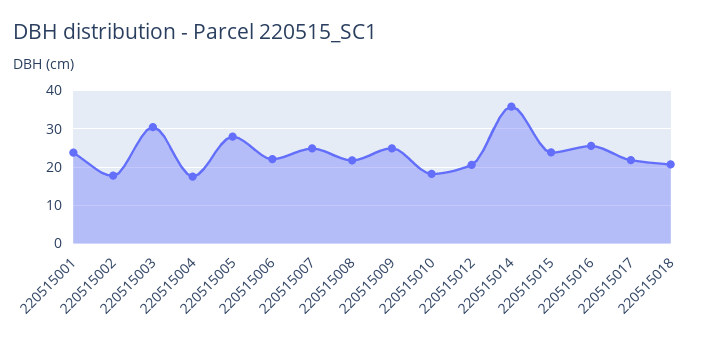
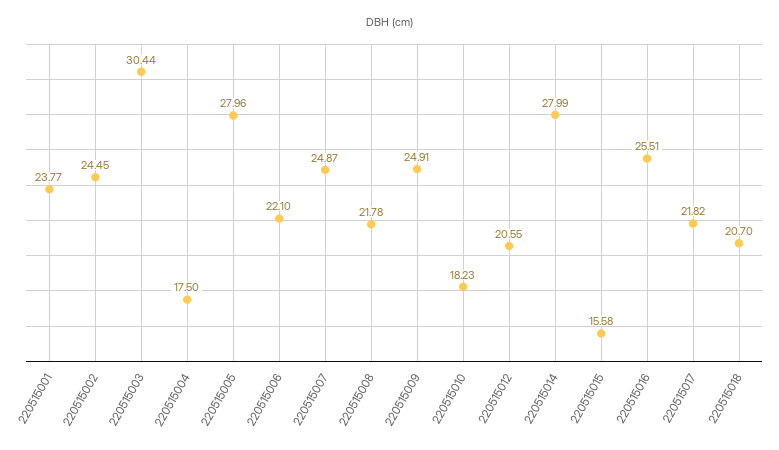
  {
    "220515001": 23.77,
-   "220515002": 18,
+   "220515002": 24.45,
    "220515003": 30.44,
    "220515004": 17.5,
    "220515005": 27.96,
    "220515006": 22.1,
    "220515007": 24.87,
    "220515008": 21.78,
    "220515009": 24.91,
    "220515010": 18.23,
    "220515012": 20.55,
-   "220515014": 36,
+   "220515014": 27.99,
-   "220515015": 24,
+   "220515015": 15.58,
    "220515016": 25.51,
    "220515017": 21.82,
    "220515018": 20.7
  }

